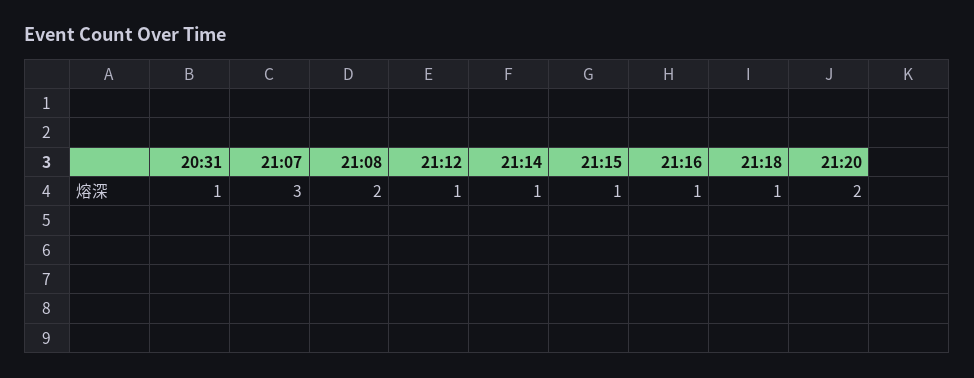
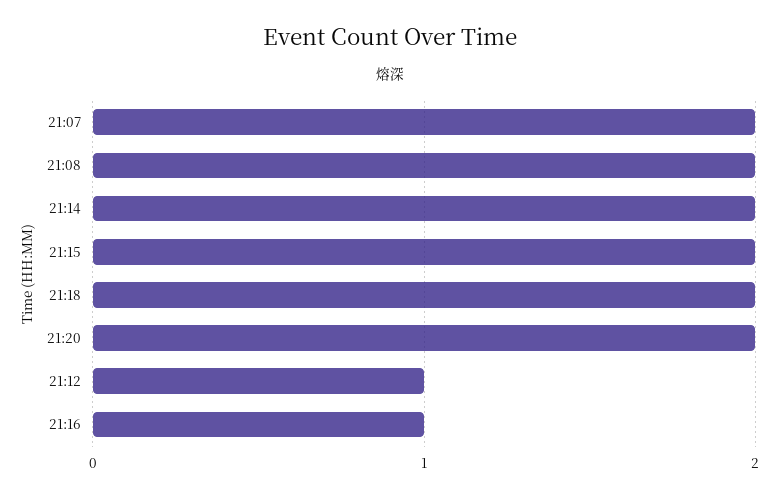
  {
-   "20:31": 1,
-   "21:07": 3,
+   "21:07": 2,
    "21:08": 2,
    "21:12": 1,
-   "21:14": 1,
+   "21:14": 2,
-   "21:15": 1,
+   "21:15": 2,
    "21:16": 1,
-   "21:18": 1,
+   "21:18": 2,
    "21:20": 2
  }

